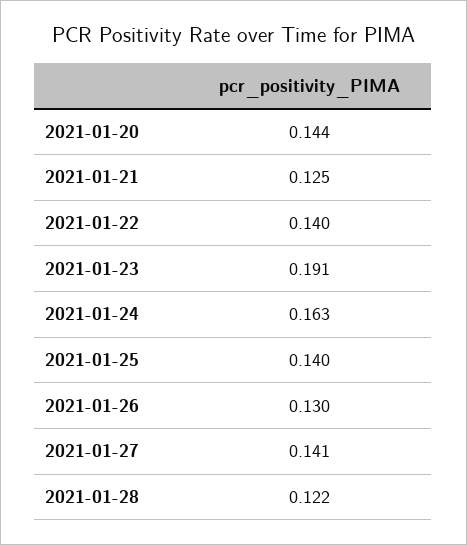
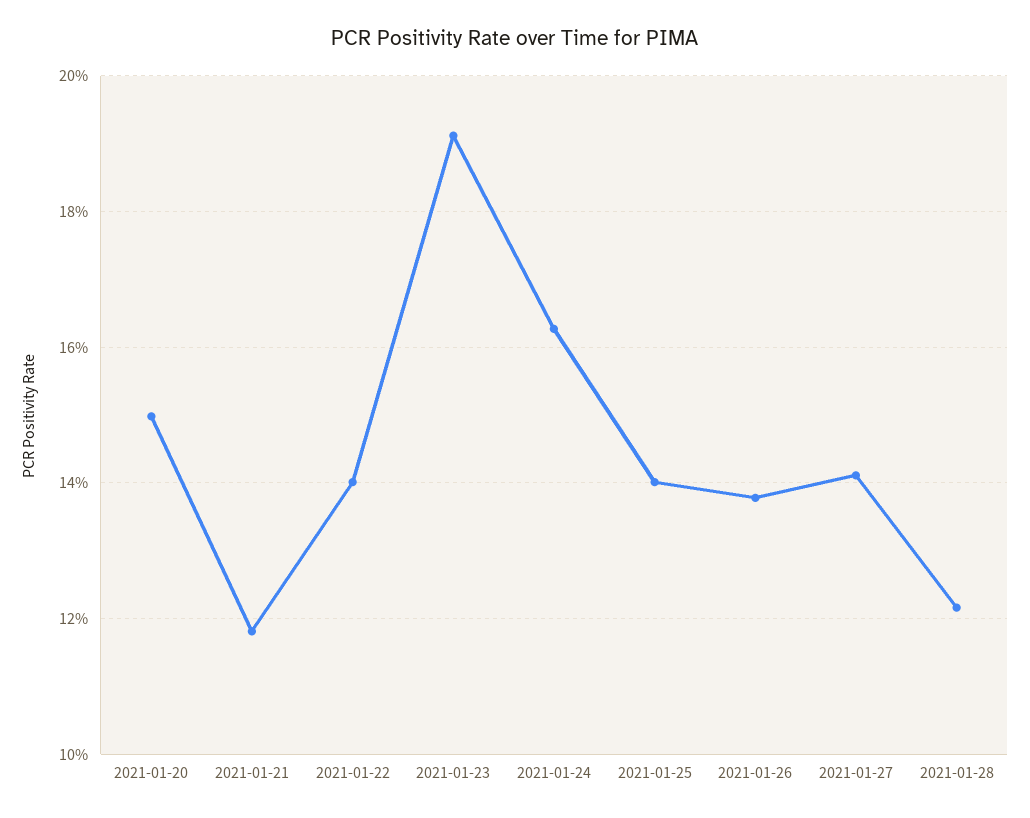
  {
-   "2021-01-20": 0.144,
+   "2021-01-20": 0.15,
-   "2021-01-21": 0.125,
+   "2021-01-21": 0.118,
    "2021-01-22": 0.14,
    "2021-01-23": 0.191,
    "2021-01-24": 0.163,
    "2021-01-25": 0.14,
-   "2021-01-26": 0.13,
+   "2021-01-26": 0.138,
    "2021-01-27": 0.141,
    "2021-01-28": 0.122
  }

